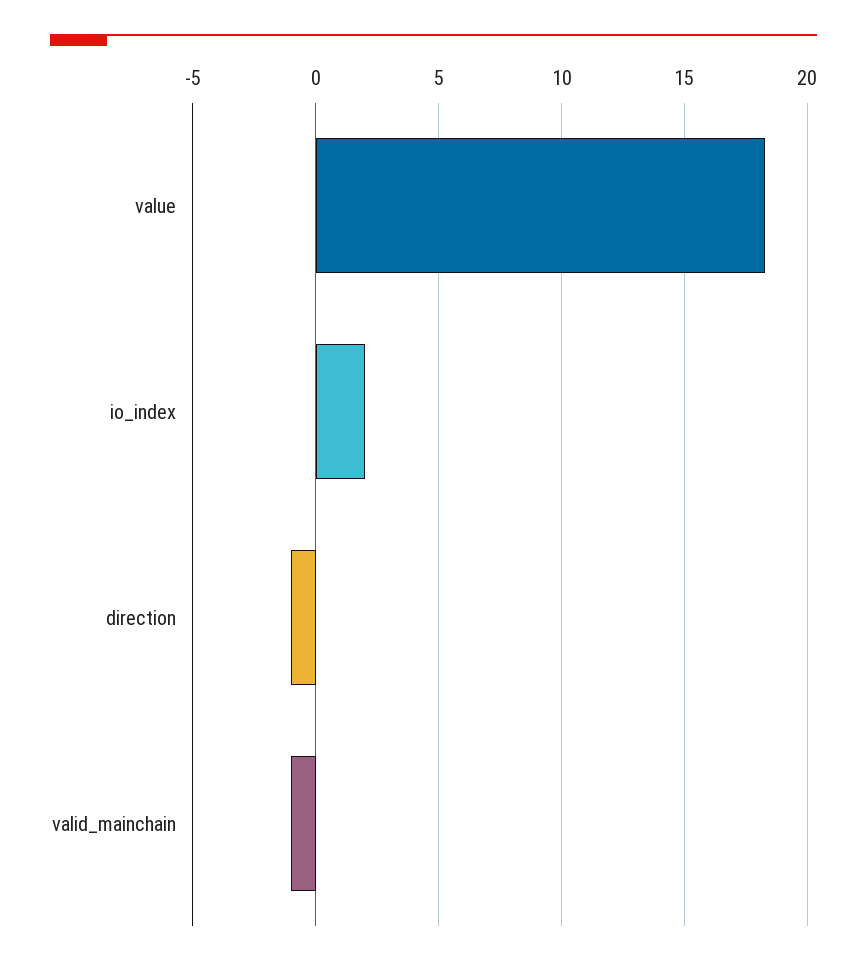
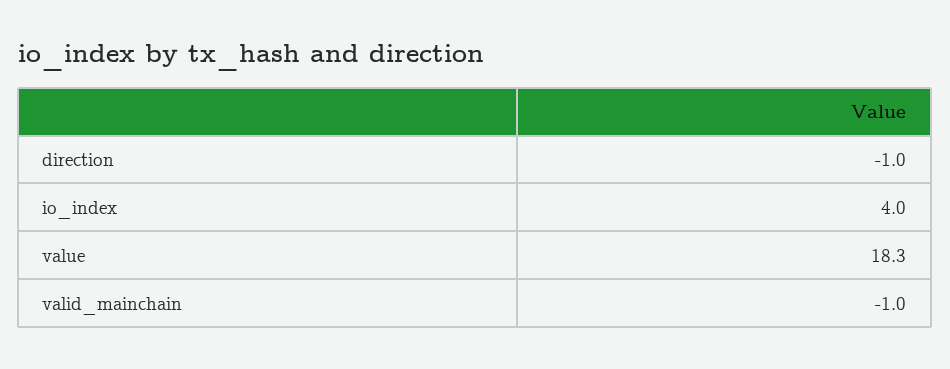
  {
    "value": 18.3,
-   "io_index": 2,
+   "io_index": 4,
    "direction": -1,
    "valid_mainchain": -1
  }

